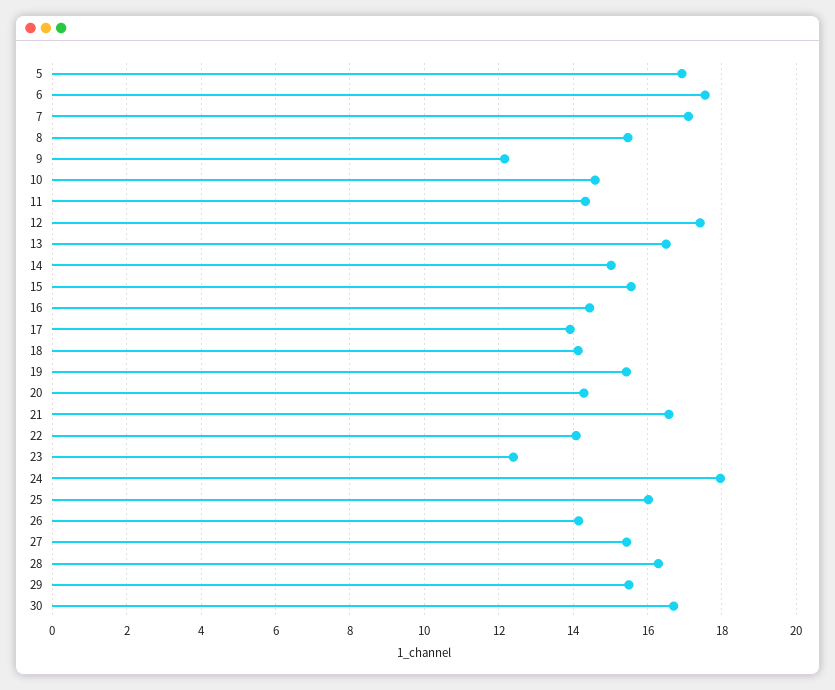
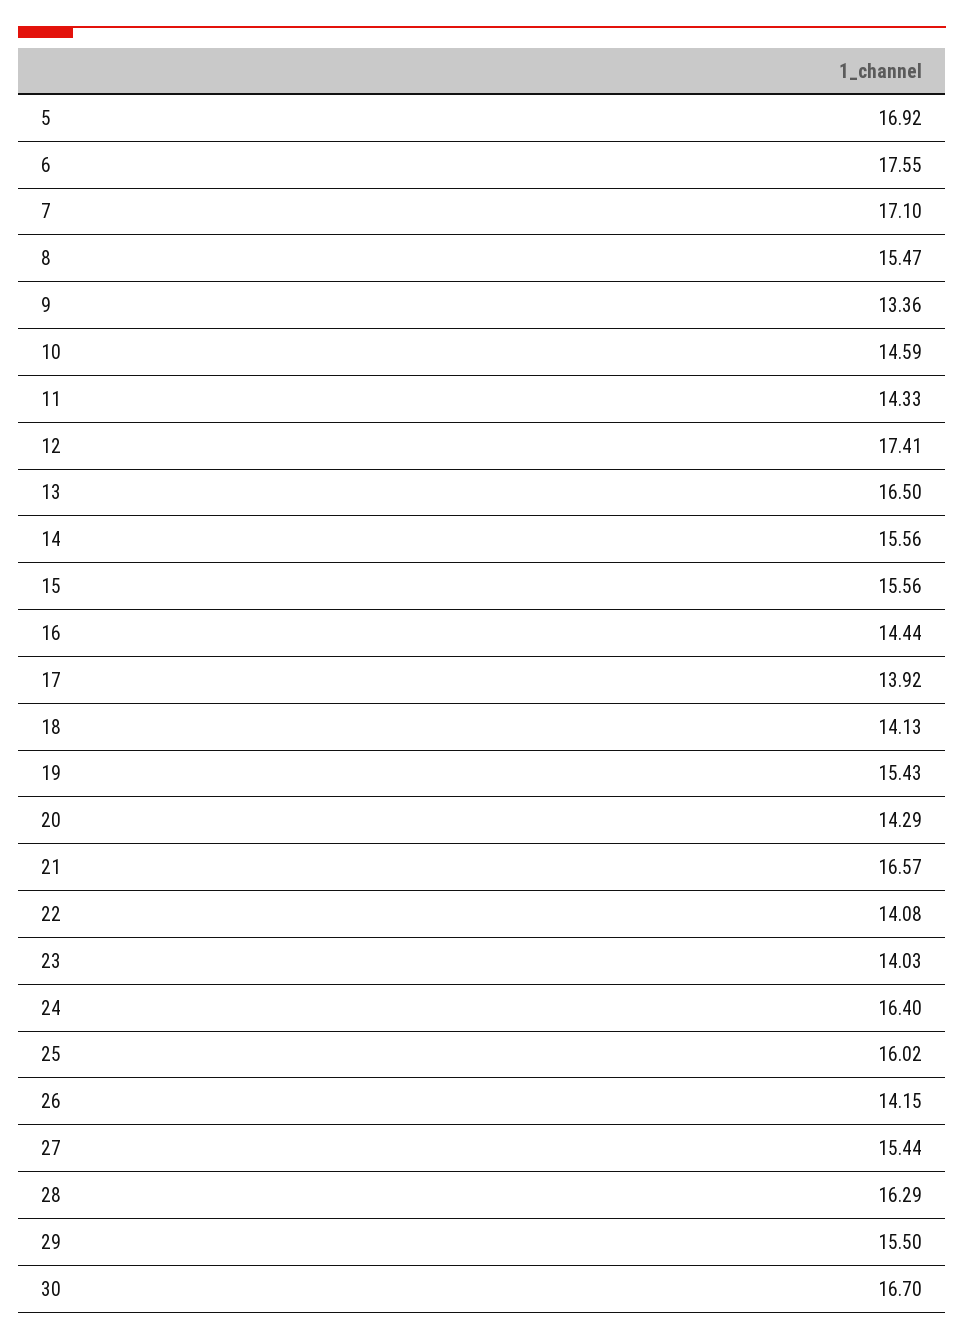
  {
    "5": 16.92,
    "6": 17.55,
    "7": 17.1,
    "8": 15.47,
-   "9": 12.2,
+   "9": 13.36,
    "10": 14.59,
    "11": 14.33,
    "12": 17.41,
    "13": 16.5,
-   "14": 15,
+   "14": 15.56,
    "15": 15.56,
    "16": 14.44,
    "17": 13.92,
    "18": 14.13,
    "19": 15.43,
    "20": 14.29,
    "21": 16.57,
    "22": 14.08,
-   "23": 12.4,
+   "23": 14.03,
-   "24": 18,
+   "24": 16.4,
    "25": 16.02,
    "26": 14.15,
    "27": 15.44,
    "28": 16.29,
    "29": 15.5,
    "30": 16.7
  }

